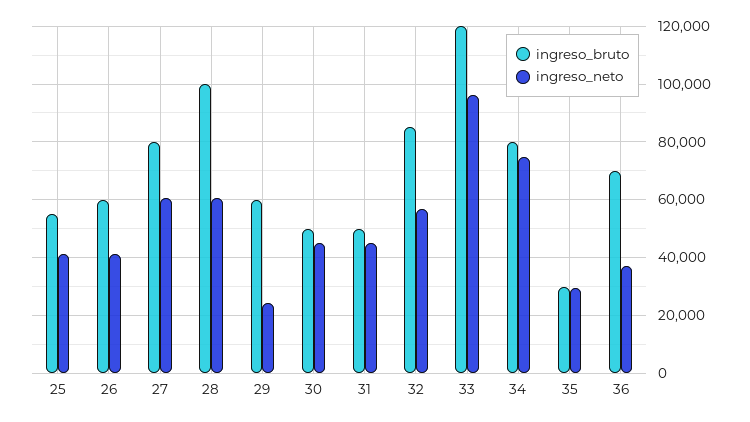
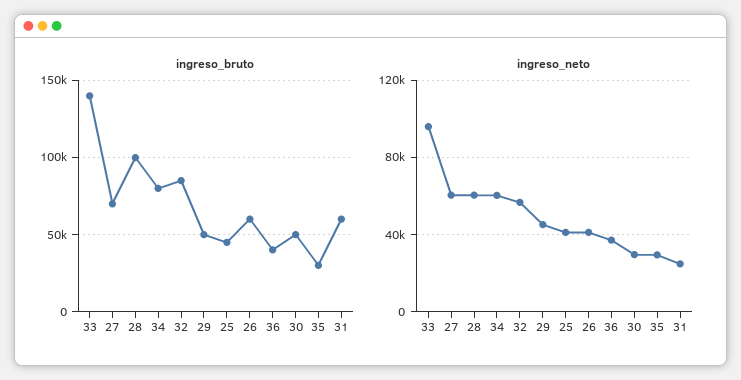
  {
    "ingreso_bruto": {
-     "25": 55000,
+     "25": 45000,
      "26": 60000,
-     "27": 80000,
+     "27": 70000,
      "28": 100000,
-     "29": 60000,
+     "29": 50000,
      "30": 50000,
-     "31": 50000,
+     "31": 60000,
      "32": 85000,
-     "33": 120000,
+     "33": 140000,
      "34": 80000,
      "35": 30000,
-     "36": 70000
+     "36": 40000
    },
    "ingreso_neto": {
      "25": 40000,
      "26": 40000,
      "27": 60000,
      "28": 60000,
-     "29": 25000,
+     "29": 45000,
-     "30": 45000,
+     "30": 30000,
-     "31": 45000,
+     "31": 25000,
      "32": 57500,
      "33": 95000,
-     "34": 75000,
+     "34": 60000,
      "35": 30000,
      "36": 37500
    }
  }

